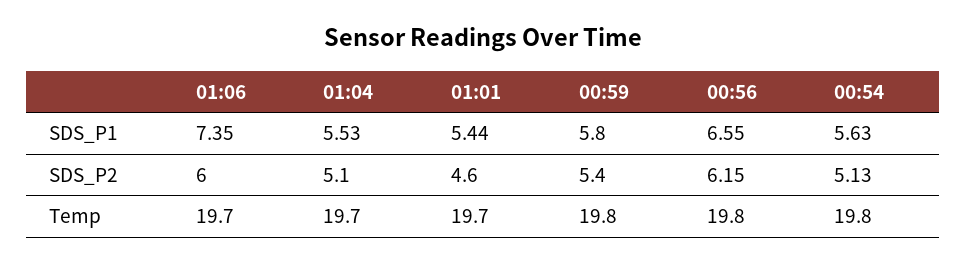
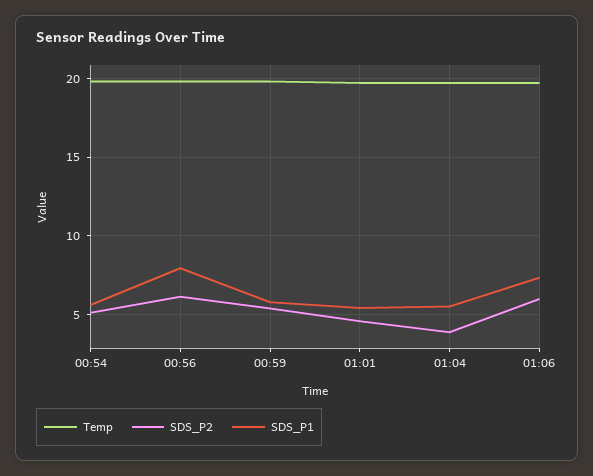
  {
    "SDS_P1": {
      "01:06": 7.35,
      "01:04": 5.53,
      "01:01": 5.44,
      "00:59": 5.8,
-     "00:56": 6.55,
+     "00:56": 8,
      "00:54": 5.63
    },
    "SDS_P2": {
      "01:06": 6,
-     "01:04": 5.1,
+     "01:04": 4,
      "01:01": 4.6,
      "00:59": 5.4,
      "00:56": 6.15,
      "00:54": 5.13
    },
    "Temp": {
      "01:06": 19.7,
      "01:04": 19.7,
      "01:01": 19.7,
      "00:59": 19.8,
      "00:56": 19.8,
      "00:54": 19.8
    }
  }

